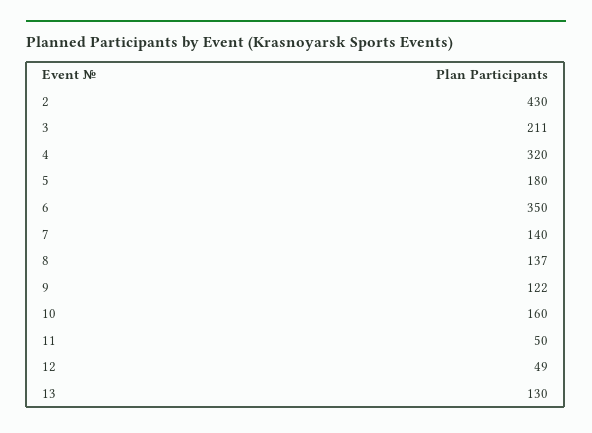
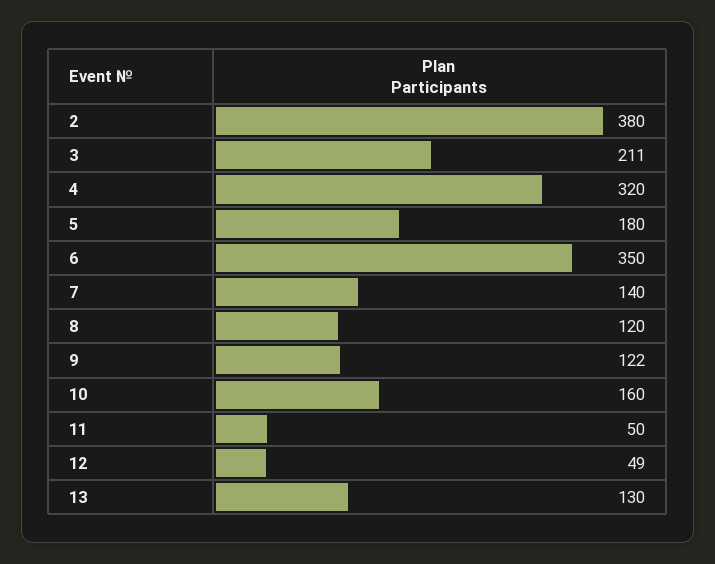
  {
-   "2": 430,
+   "2": 380,
    "3": 211,
    "4": 320,
    "5": 180,
    "6": 350,
    "7": 140,
-   "8": 137,
+   "8": 120,
    "9": 122,
    "10": 160,
    "11": 50,
    "12": 49,
    "13": 130
  }

